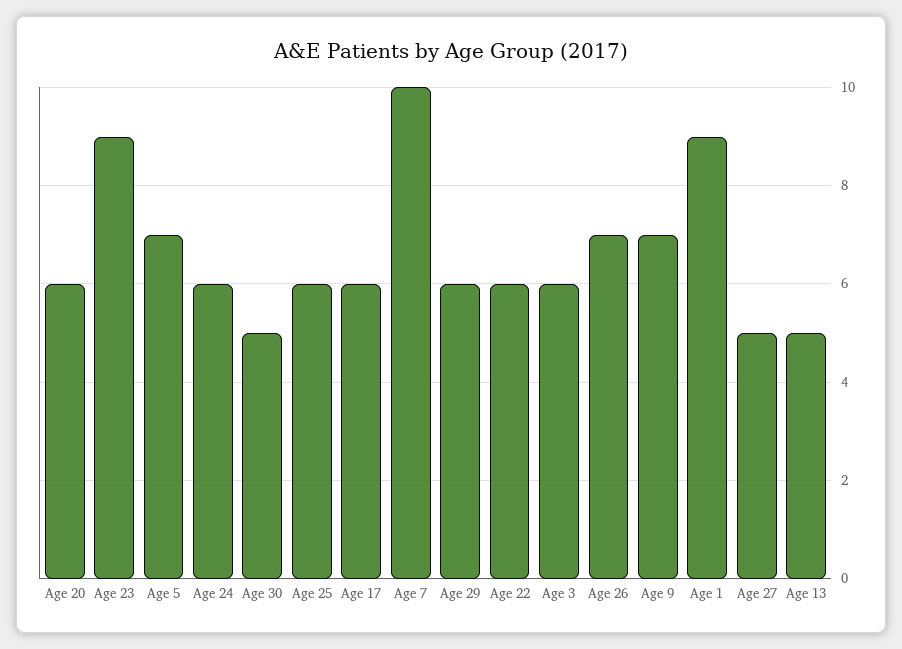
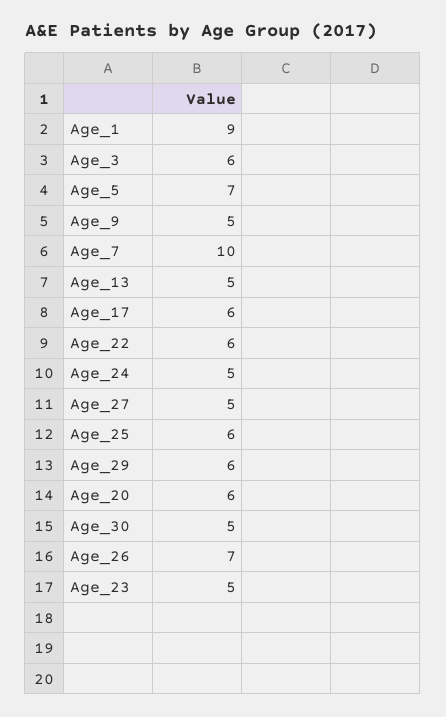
  {
    "Age 20": 6,
-   "Age 23": 9,
+   "Age 23": 5,
    "Age 5": 7,
-   "Age 24": 6,
+   "Age 24": 5,
    "Age 30": 5,
    "Age 25": 6,
    "Age 17": 6,
    "Age 7": 10,
    "Age 29": 6,
    "Age 22": 6,
    "Age 3": 6,
    "Age 26": 7,
-   "Age 9": 7,
+   "Age 9": 5,
    "Age 1": 9,
    "Age 27": 5,
    "Age 13": 5
  }

